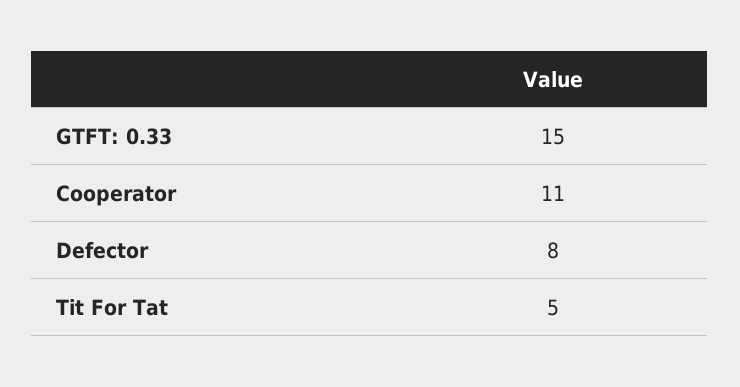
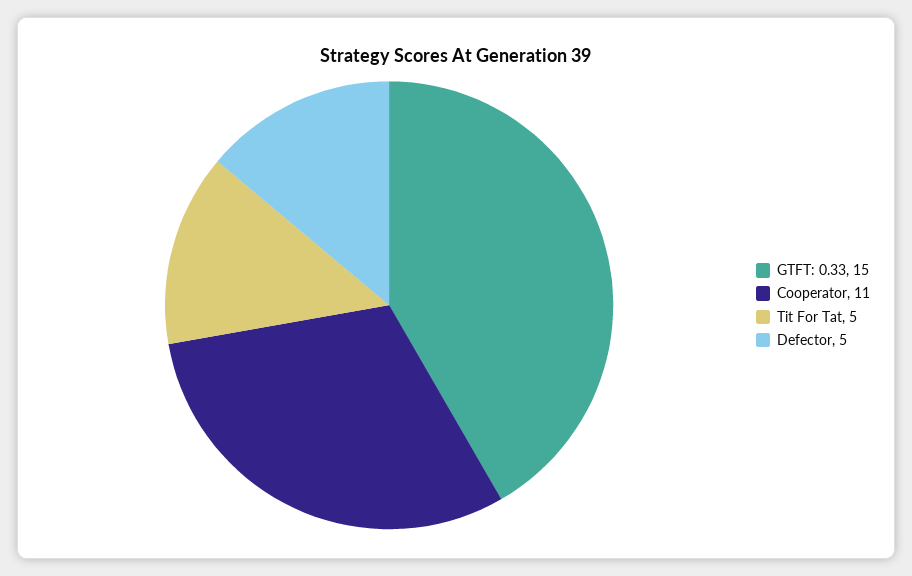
  {
    "GTFT: 0.33": 15,
    "Cooperator": 11,
-   "Defector": 8,
+   "Defector": 5,
    "Tit For Tat": 5
  }

